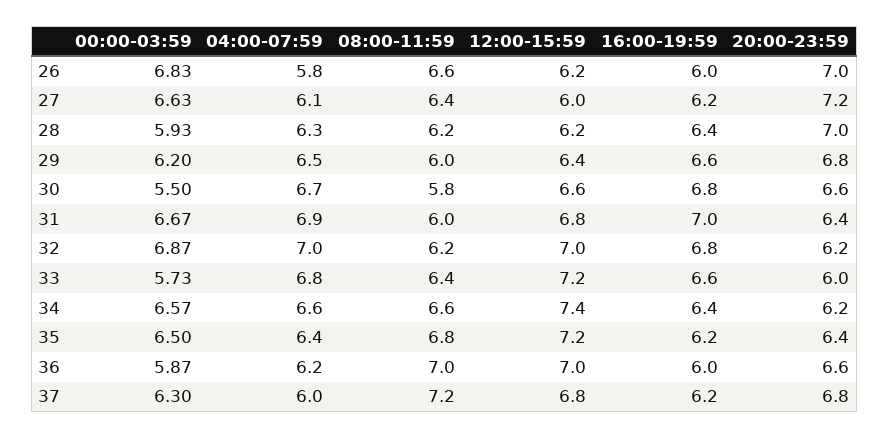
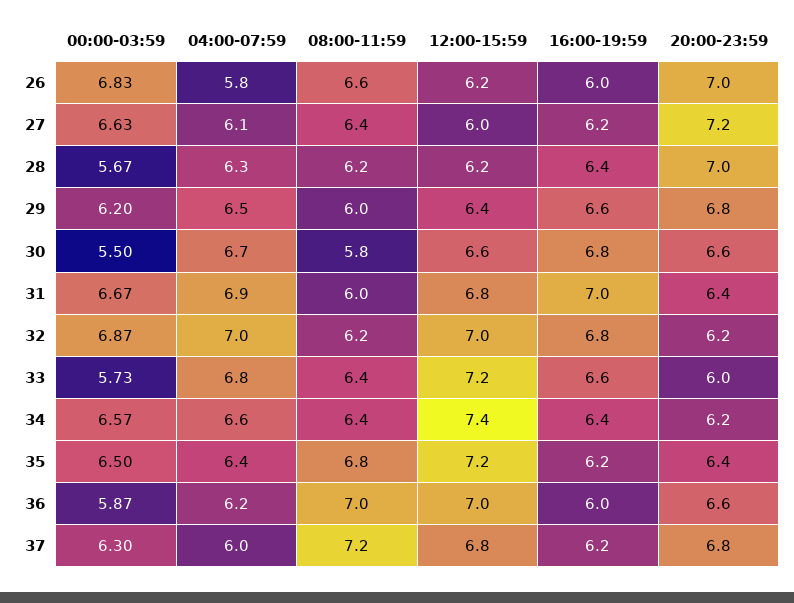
  {
    "00:00-03:59": {
      "26": 6.83,
      "27": 6.63,
-     "28": 5.93,
+     "28": 5.67,
      "29": 6.2,
      "30": 5.5,
      "31": 6.67,
      "32": 6.87,
      "33": 5.73,
      "34": 6.57,
      "35": 6.5,
      "36": 5.87,
      "37": 6.3
    },
    "04:00-07:59": {
      "26": 5.8,
      "27": 6.1,
      "28": 6.3,
      "29": 6.5,
      "30": 6.7,
      "31": 6.9,
      "32": 7,
      "33": 6.8,
      "34": 6.6,
      "35": 6.4,
      "36": 6.2,
      "37": 6
    },
    "08:00-11:59": {
      "26": 6.6,
      "27": 6.4,
      "28": 6.2,
      "29": 6,
      "30": 5.8,
      "31": 6,
      "32": 6.2,
      "33": 6.4,
-     "34": 6.6,
+     "34": 6.4,
      "35": 6.8,
      "36": 7,
      "37": 7.2
    },
    "12:00-15:59": {
      "26": 6.2,
      "27": 6,
      "28": 6.2,
      "29": 6.4,
      "30": 6.6,
      "31": 6.8,
      "32": 7,
      "33": 7.2,
      "34": 7.4,
      "35": 7.2,
      "36": 7,
      "37": 6.8
    },
    "16:00-19:59": {
      "26": 6,
      "27": 6.2,
      "28": 6.4,
      "29": 6.6,
      "30": 6.8,
      "31": 7,
      "32": 6.8,
      "33": 6.6,
      "34": 6.4,
      "35": 6.2,
      "36": 6,
      "37": 6.2
    },
    "20:00-23:59": {
      "26": 7,
      "27": 7.2,
      "28": 7,
      "29": 6.8,
      "30": 6.6,
      "31": 6.4,
      "32": 6.2,
      "33": 6,
      "34": 6.2,
      "35": 6.4,
      "36": 6.6,
      "37": 6.8
    }
  }

